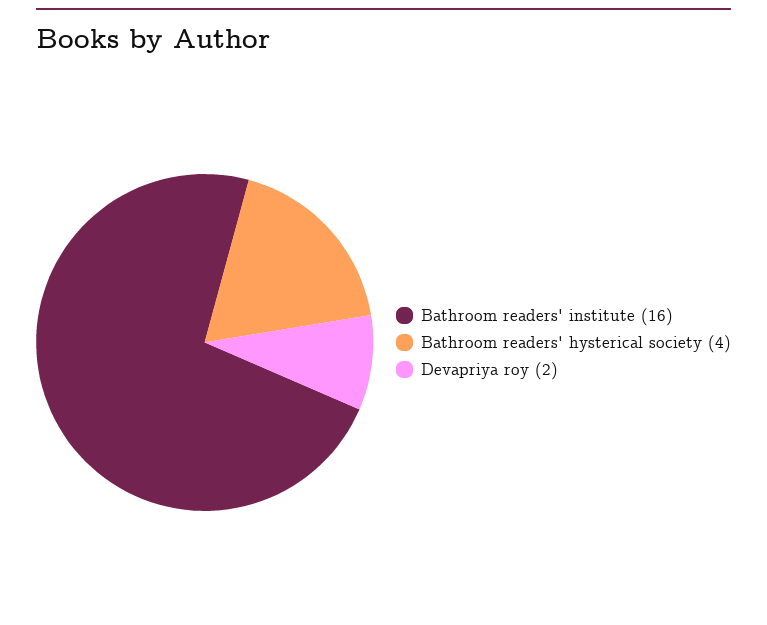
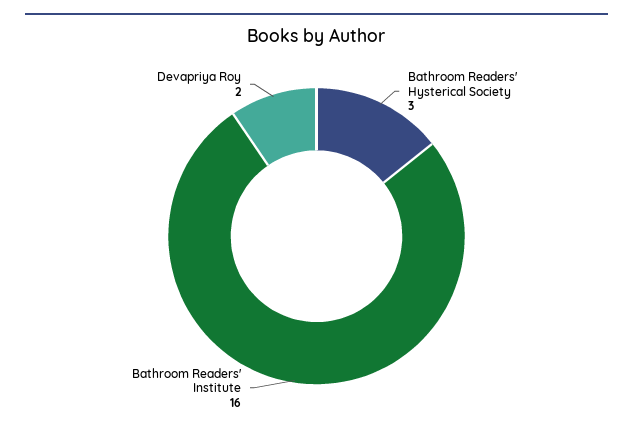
  {
    "Bathroom readers' institute": 16,
-   "Bathroom readers' hysterical society": 4,
+   "Bathroom readers' hysterical society": 3,
    "Devapriya roy": 2
  }

